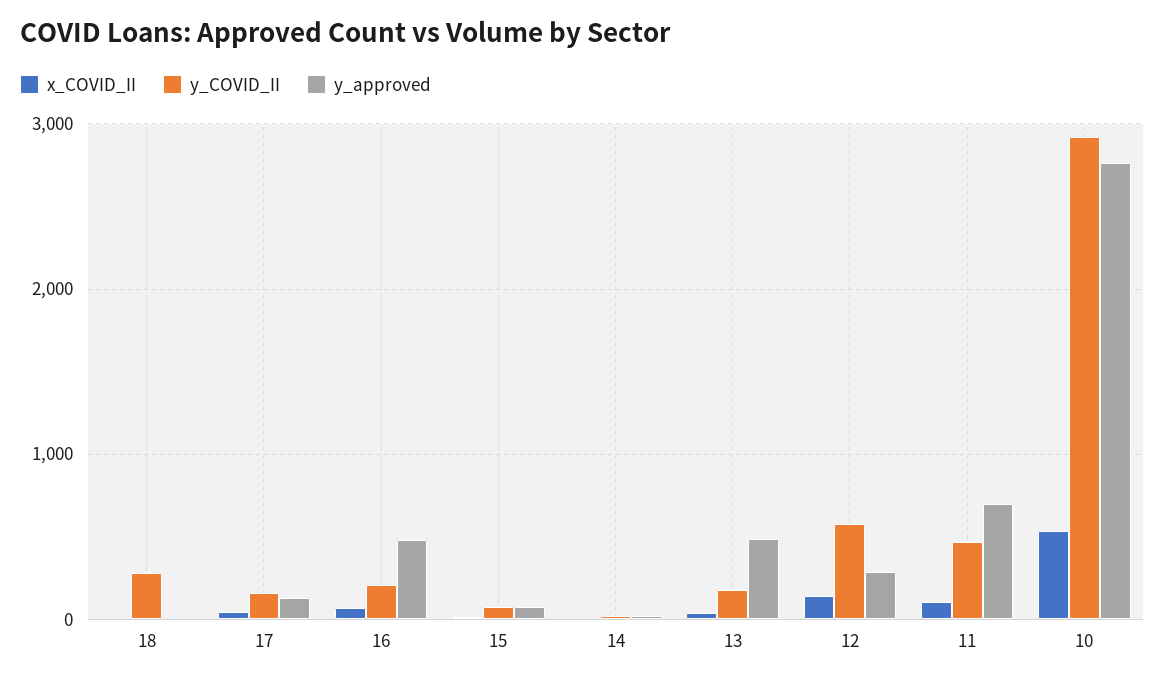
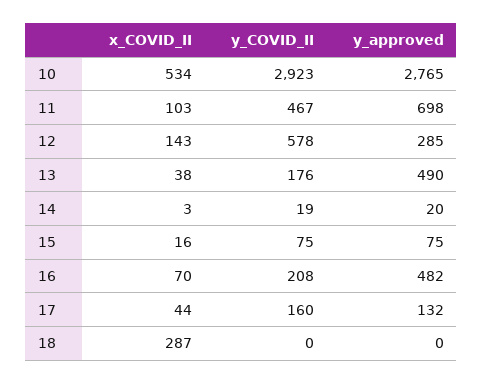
  {
    "x_COVID_II": {
-     "18": 0,
+     "18": 287,
      "17": 44,
      "16": 70,
      "15": 16,
      "14": 3,
      "13": 38,
      "12": 143,
      "11": 103,
      "10": 534
    },
    "y_COVID_II": {
-     "18": 300,
+     "18": 0,
      "17": 160,
      "16": 208,
      "15": 75,
      "14": 19,
      "13": 176,
      "12": 578,
      "11": 467,
      "10": 2923
    },
    "y_approved": {
      "18": 0,
      "17": 132,
      "16": 482,
      "15": 75,
      "14": 20,
      "13": 490,
      "12": 285,
      "11": 698,
      "10": 2765
    }
  }

